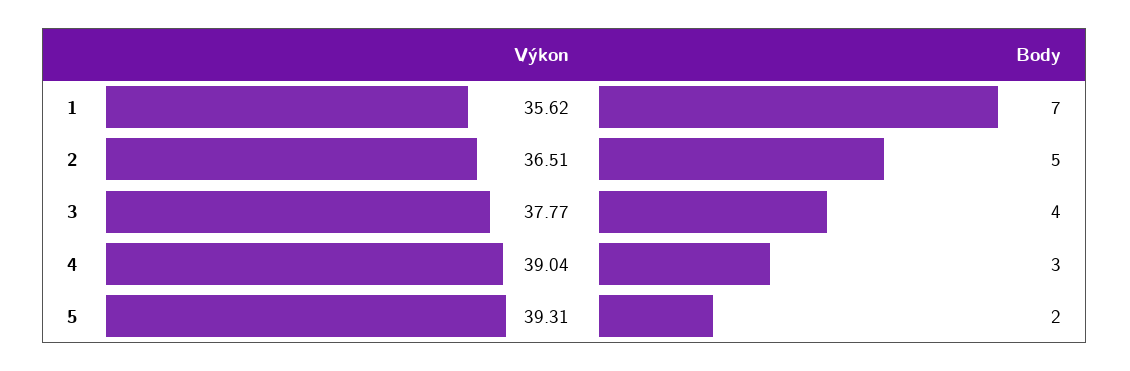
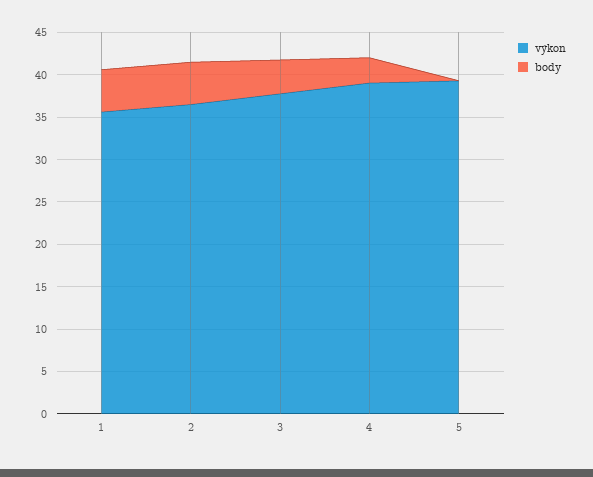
  {
    "Výkon": {
      "1": 35.62,
      "2": 36.51,
      "3": 37.77,
      "4": 39.04,
      "5": 39.31
    },
    "Body": {
-     "1": 7,
+     "1": 5,
      "2": 5,
      "3": 4,
      "4": 3,
-     "5": 2
+     "5": 0
    }
  }

